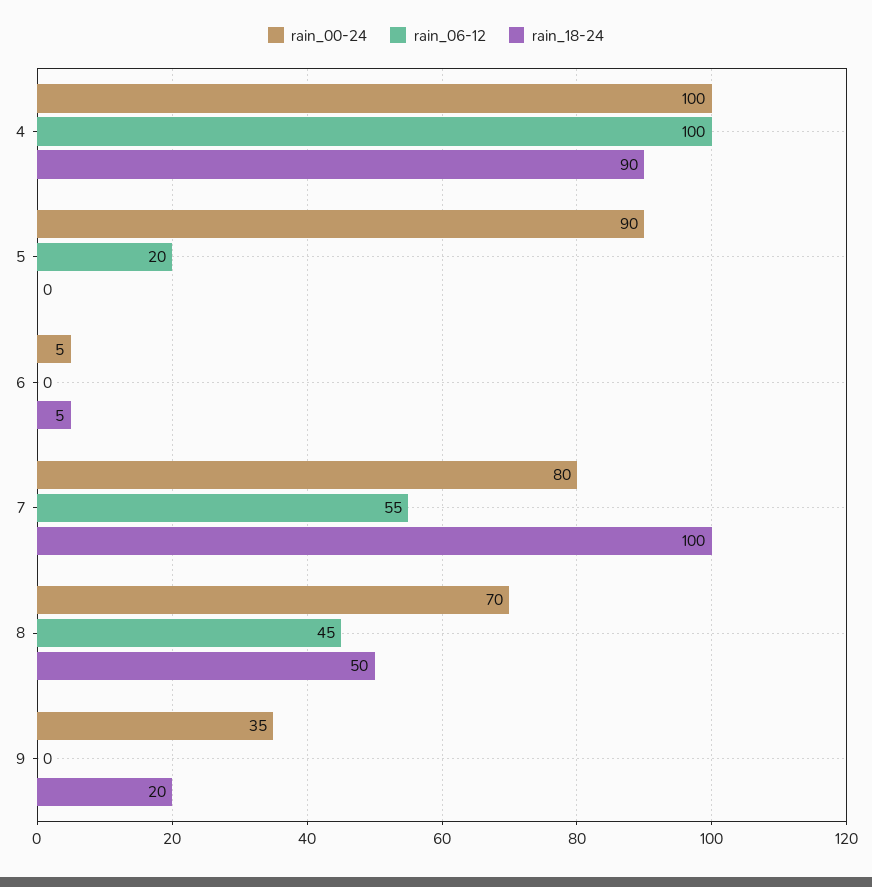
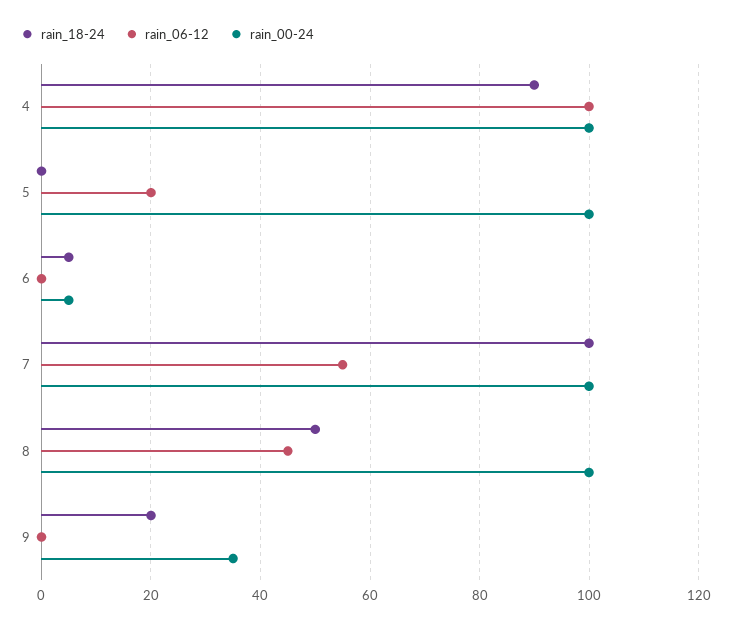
  {
    "rain_00-24": {
      "4": 100,
-     "5": 90,
+     "5": 100,
      "6": 5,
-     "7": 80,
+     "7": 100,
-     "8": 70,
+     "8": 100,
      "9": 35
    },
    "rain_06-12": {
      "4": 100,
      "5": 20,
      "6": 0,
      "7": 55,
      "8": 45,
      "9": 0
    },
    "rain_18-24": {
      "4": 90,
      "5": 0,
      "6": 5,
      "7": 100,
      "8": 50,
      "9": 20
    }
  }

